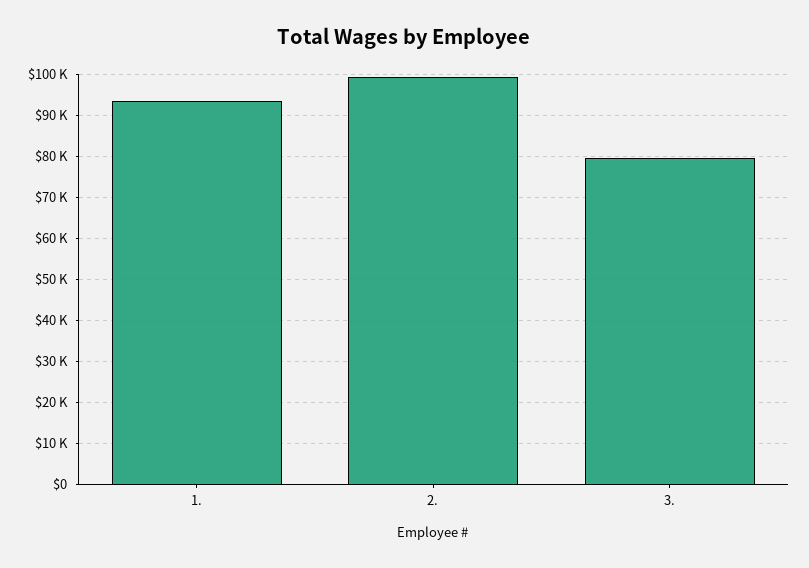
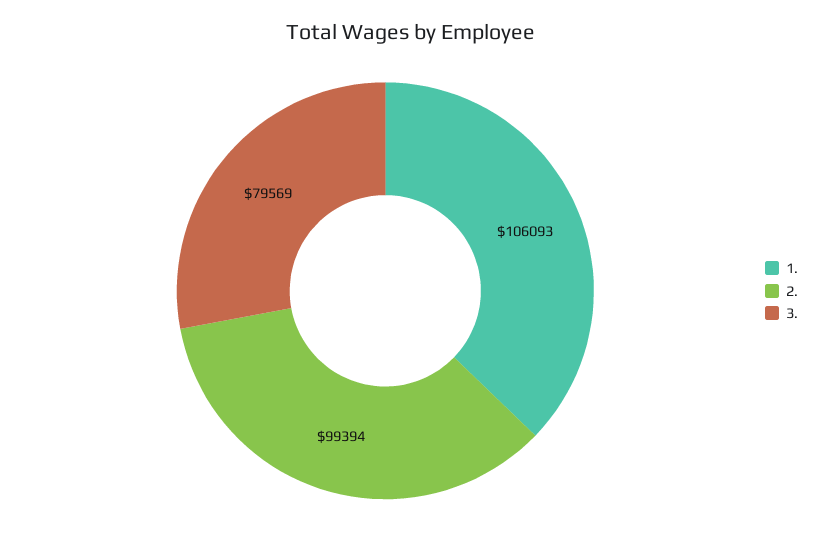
  {
-   "1.": 94000,
+   "1.": 106093,
    "2.": 99394,
    "3.": 79569
  }

